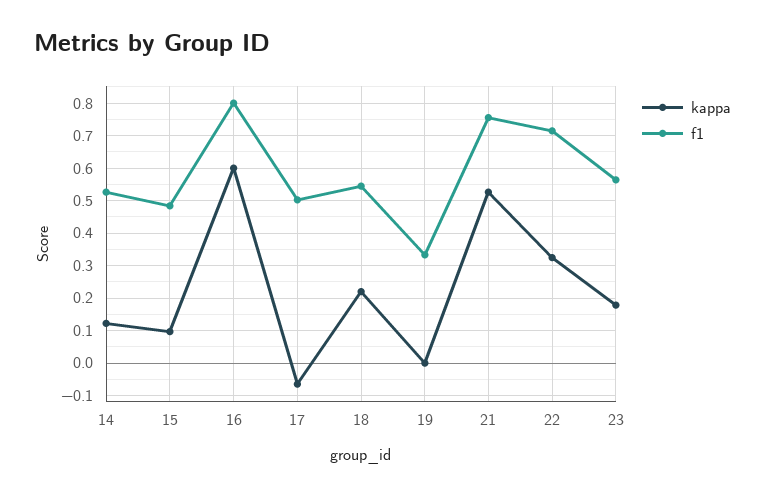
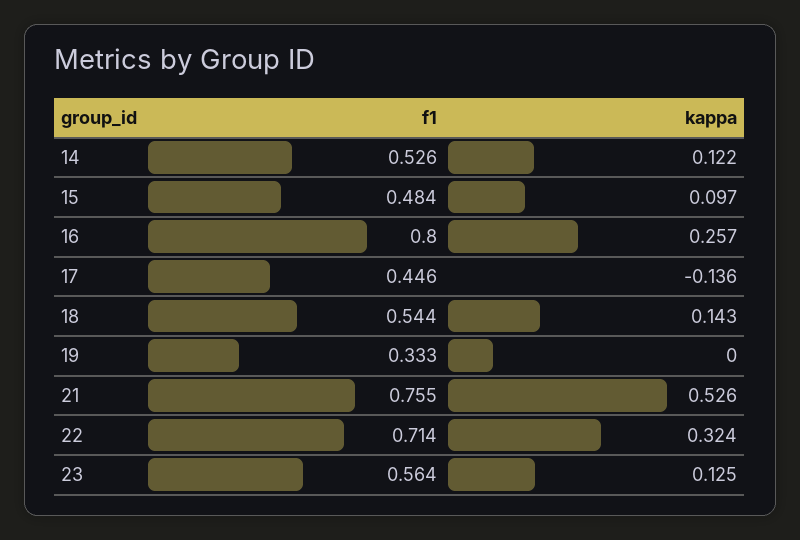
  {
    "kappa": {
      "14": 0.122,
      "15": 0.097,
-     "16": 0.6,
+     "16": 0.257,
-     "17": -0.06,
+     "17": -0.136,
-     "18": 0.22,
+     "18": 0.143,
      "19": 0,
      "21": 0.526,
      "22": 0.324,
-     "23": 0.18
+     "23": 0.125
    },
    "f1": {
      "14": 0.526,
      "15": 0.484,
      "16": 0.8,
-     "17": 0.5,
+     "17": 0.446,
      "18": 0.544,
      "19": 0.333,
      "21": 0.755,
      "22": 0.714,
      "23": 0.564
    }
  }

